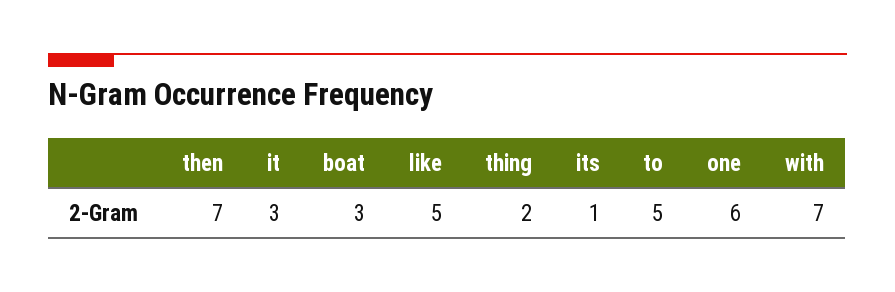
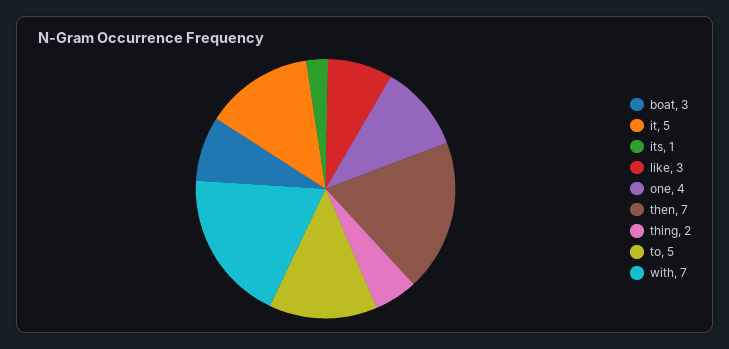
  {
    "then": 7,
-   "it": 3,
+   "it": 5,
    "boat": 3,
-   "like": 5,
+   "like": 3,
    "thing": 2,
    "its": 1,
    "to": 5,
-   "one": 6,
+   "one": 4,
    "with": 7
  }

